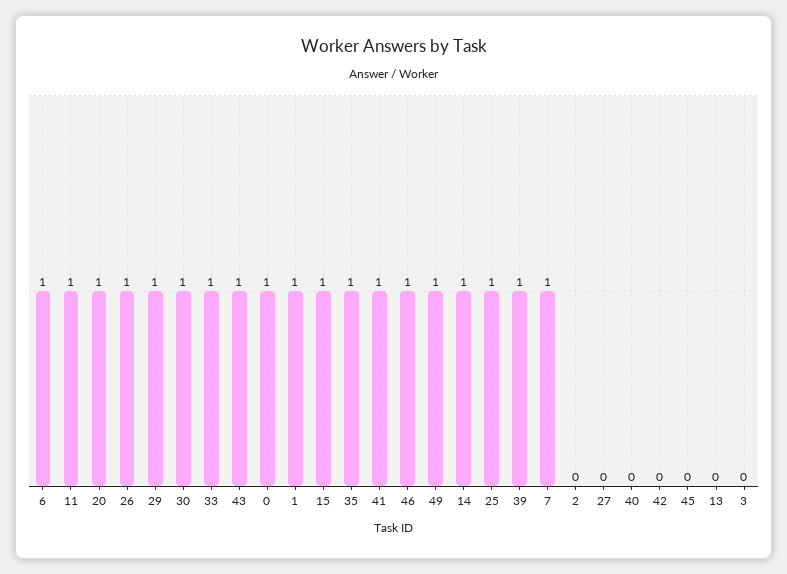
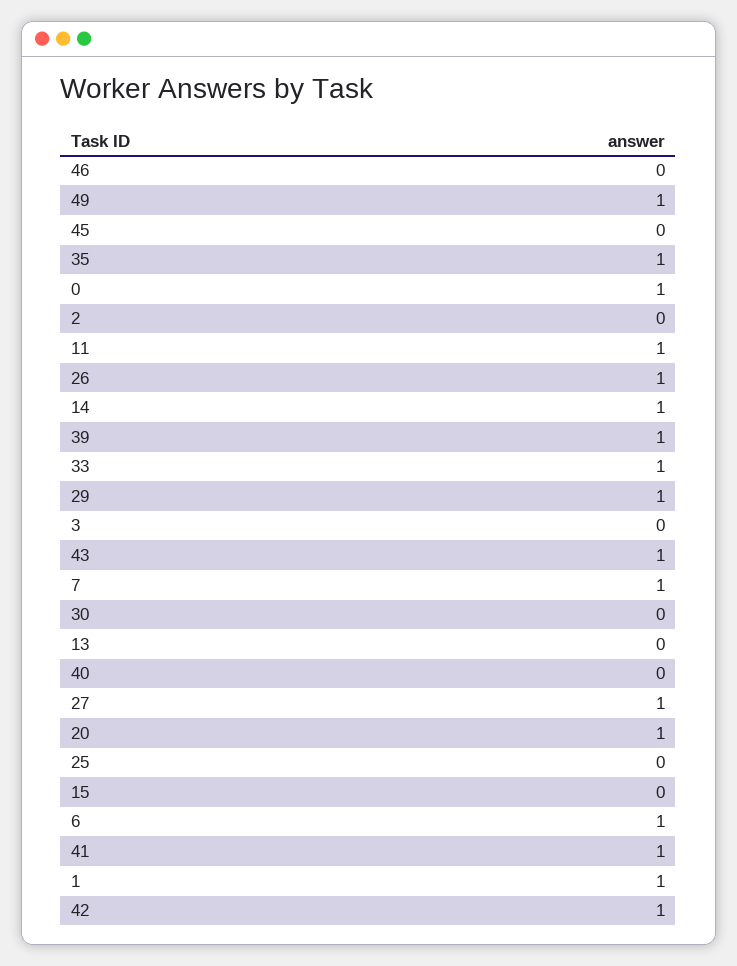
  {
    "6": 1,
    "11": 1,
    "20": 1,
    "26": 1,
    "29": 1,
-   "30": 1,
+   "30": 0,
    "33": 1,
    "43": 1,
    "0": 1,
    "1": 1,
-   "15": 1,
+   "15": 0,
    "35": 1,
    "41": 1,
-   "46": 1,
+   "46": 0,
    "49": 1,
    "14": 1,
-   "25": 1,
+   "25": 0,
    "39": 1,
    "7": 1,
    "2": 0,
-   "27": 0,
+   "27": 1,
    "40": 0,
-   "42": 0,
+   "42": 1,
    "45": 0,
    "13": 0,
    "3": 0
  }

